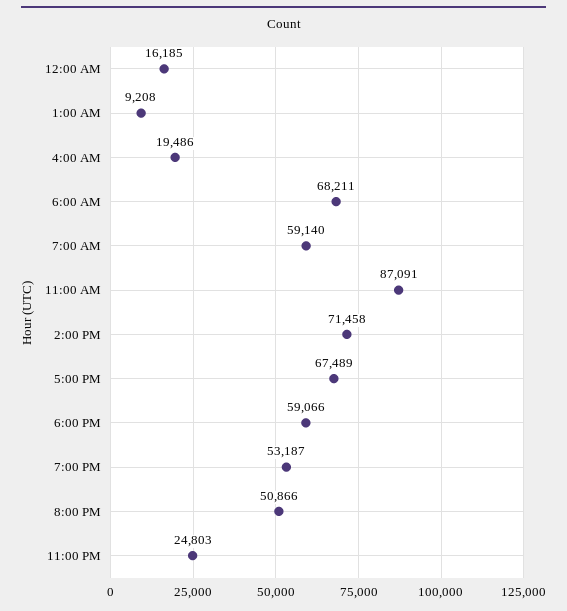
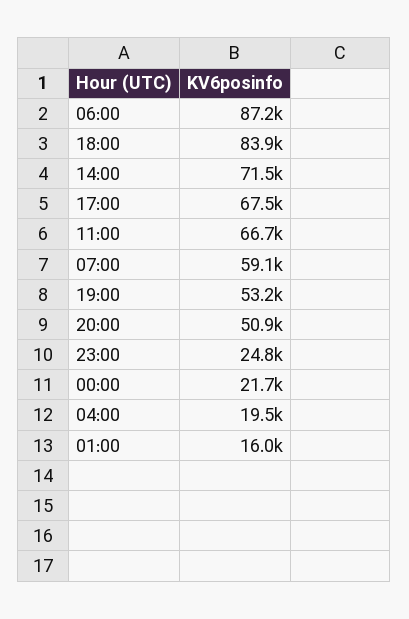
  {
-   "12:00 AM": 16185,
+   "12:00 AM": 21700,
-   "1:00 AM": 9208,
+   "1:00 AM": 16000,
    "4:00 AM": 19486,
-   "6:00 AM": 68211,
+   "6:00 AM": 87200,
    "7:00 AM": 59140,
-   "11:00 AM": 87091,
+   "11:00 AM": 66700,
    "2:00 PM": 71458,
    "5:00 PM": 67489,
-   "6:00 PM": 59066,
+   "6:00 PM": 83900,
    "7:00 PM": 53187,
    "8:00 PM": 50866,
    "11:00 PM": 24803
  }

